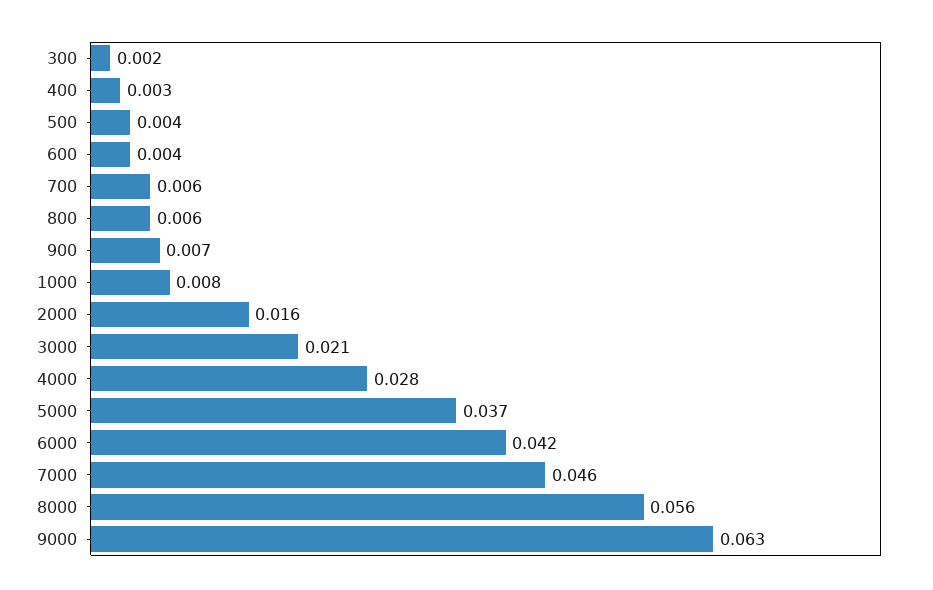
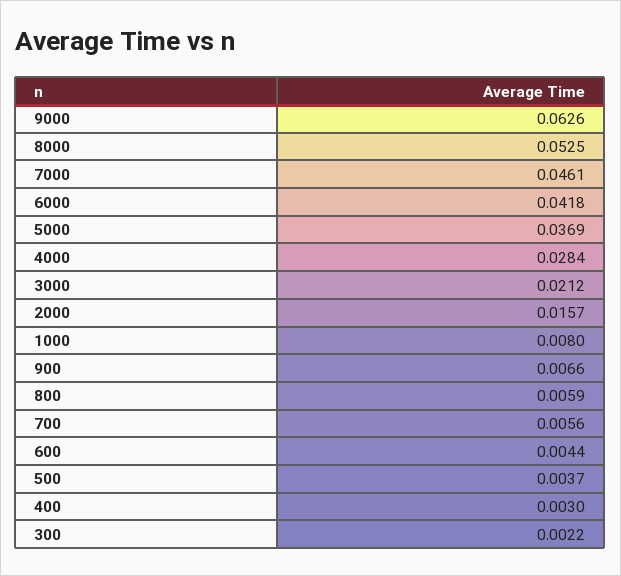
  {
    "300": 0.0022,
    "400": 0.003,
    "500": 0.0037,
    "600": 0.0044,
    "700": 0.0056,
    "800": 0.0059,
    "900": 0.0066,
    "1000": 0.008,
    "2000": 0.0157,
    "3000": 0.0212,
    "4000": 0.0284,
    "5000": 0.0369,
    "6000": 0.0418,
    "7000": 0.0461,
-   "8000": 0.056,
+   "8000": 0.0525,
    "9000": 0.0626
  }

